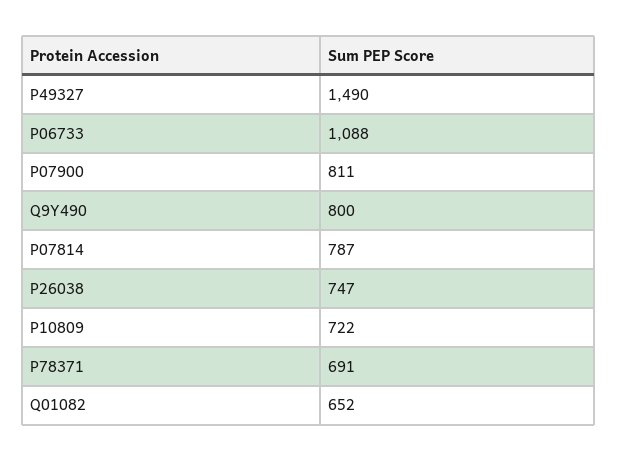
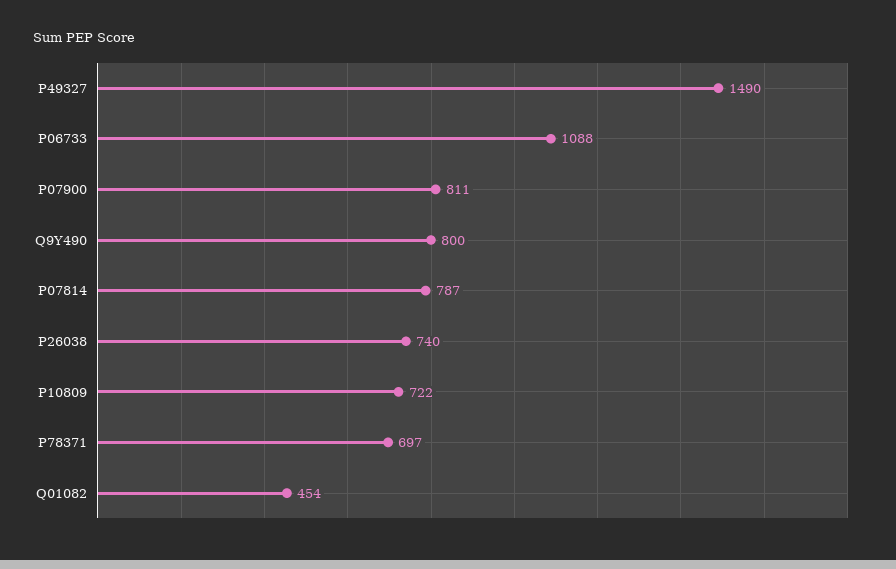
  {
    "P49327": 1490,
    "P06733": 1088,
    "P07900": 811,
    "Q9Y490": 800,
    "P07814": 787,
-   "P26038": 747,
+   "P26038": 740,
    "P10809": 722,
-   "P78371": 691,
+   "P78371": 697,
-   "Q01082": 652
+   "Q01082": 454
  }

